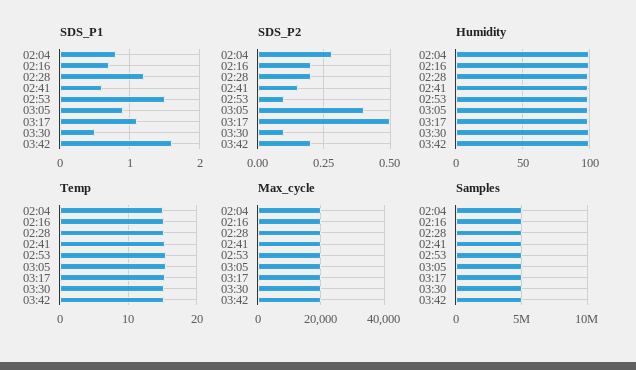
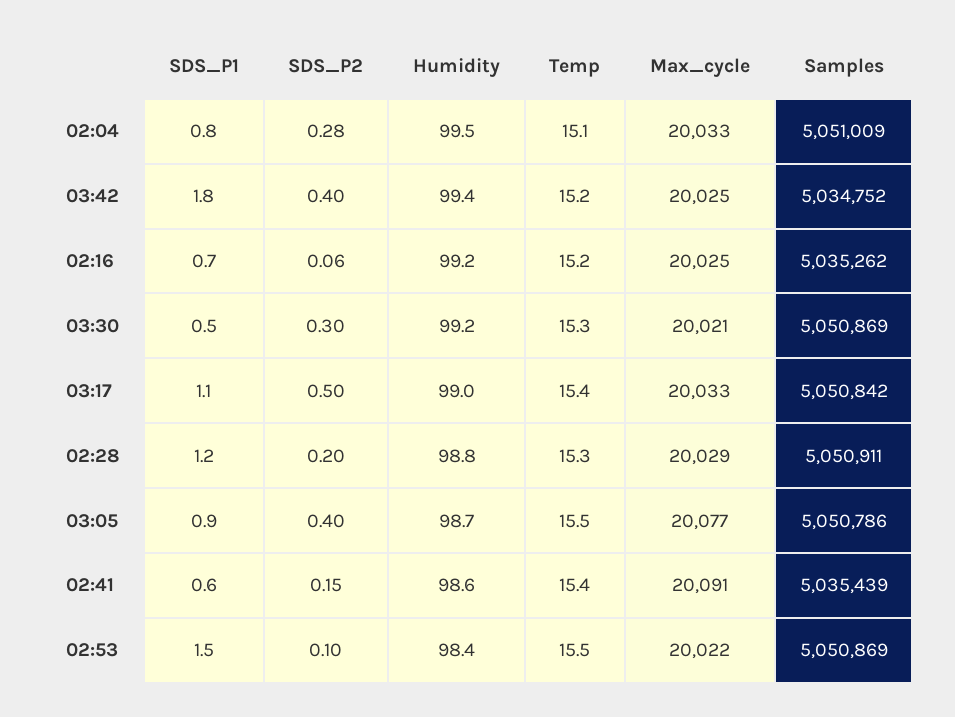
  {
    "SDS_P1": {
      "02:04": 0.8,
      "02:16": 0.7,
      "02:28": 1.2,
      "02:41": 0.6,
      "02:53": 1.5,
      "03:05": 0.9,
      "03:17": 1.1,
      "03:30": 0.5,
-     "03:42": 1.6
+     "03:42": 1.8
    },
    "SDS_P2": {
      "02:04": 0.28,
-     "02:16": 0.2,
+     "02:16": 0.06,
      "02:28": 0.2,
      "02:41": 0.15,
      "02:53": 0.1,
      "03:05": 0.4,
      "03:17": 0.5,
-     "03:30": 0.1,
+     "03:30": 0.3,
-     "03:42": 0.2
+     "03:42": 0.4
    },
    "Humidity": {
      "02:04": 99.5,
      "02:16": 99.2,
      "02:28": 98.8,
      "02:41": 98.6,
      "02:53": 98.4,
      "03:05": 98.7,
      "03:17": 99,
      "03:30": 99.2,
      "03:42": 99.4
    },
    "Temp": {
      "02:04": 15.1,
      "02:16": 15.2,
      "02:28": 15.3,
      "02:41": 15.4,
      "02:53": 15.5,
      "03:05": 15.5,
      "03:17": 15.4,
      "03:30": 15.3,
      "03:42": 15.2
    },
    "Max_cycle": {
      "02:04": 20033,
      "02:16": 20025,
      "02:28": 20029,
      "02:41": 20091,
      "02:53": 20022,
      "03:05": 20077,
      "03:17": 20033,
      "03:30": 20021,
      "03:42": 20025
    },
    "Samples": {
      "02:04": 5051009,
      "02:16": 5035262,
      "02:28": 5050911,
      "02:41": 5035439,
      "02:53": 5050869,
      "03:05": 5050786,
      "03:17": 5050842,
      "03:30": 5050869,
      "03:42": 5034752
    }
  }

